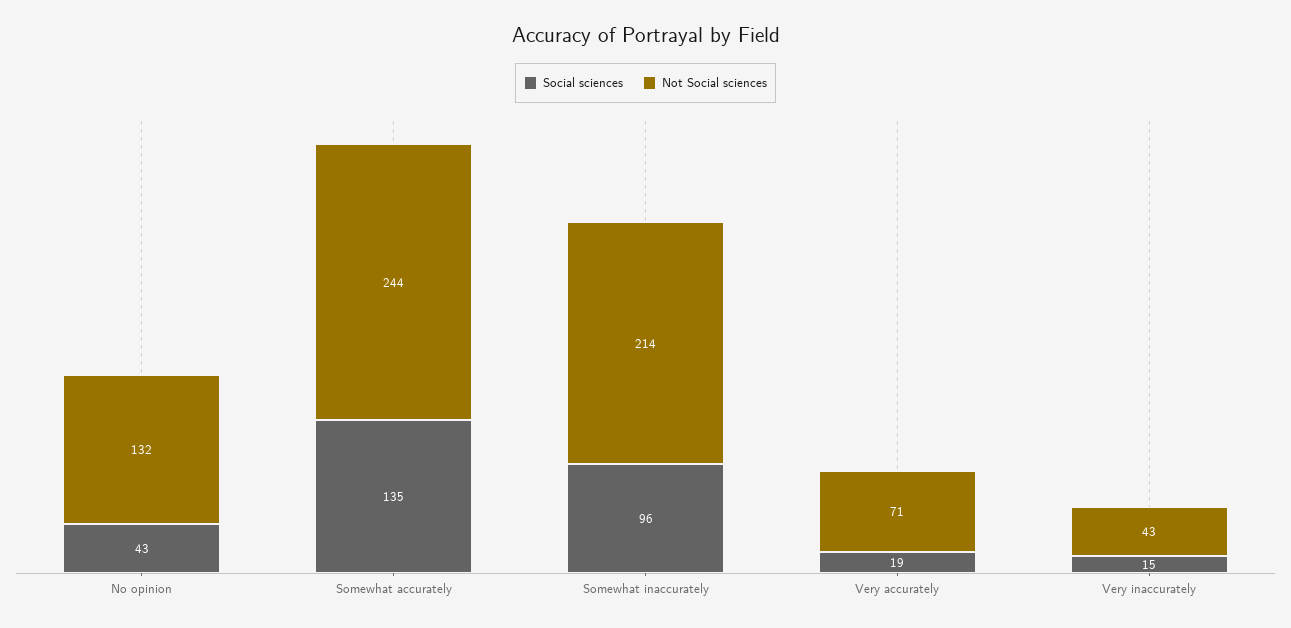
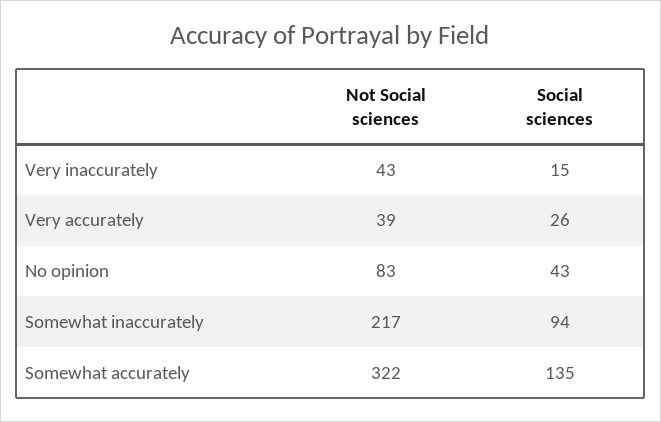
  {
    "Social sciences": {
      "No opinion": 43,
      "Somewhat accurately": 135,
-     "Somewhat inaccurately": 96,
+     "Somewhat inaccurately": 94,
-     "Very accurately": 19,
+     "Very accurately": 26,
      "Very inaccurately": 15
    },
    "Not Social sciences": {
-     "No opinion": 132,
+     "No opinion": 83,
-     "Somewhat accurately": 244,
+     "Somewhat accurately": 322,
-     "Somewhat inaccurately": 214,
+     "Somewhat inaccurately": 217,
-     "Very accurately": 71,
+     "Very accurately": 39,
      "Very inaccurately": 43
    }
  }

